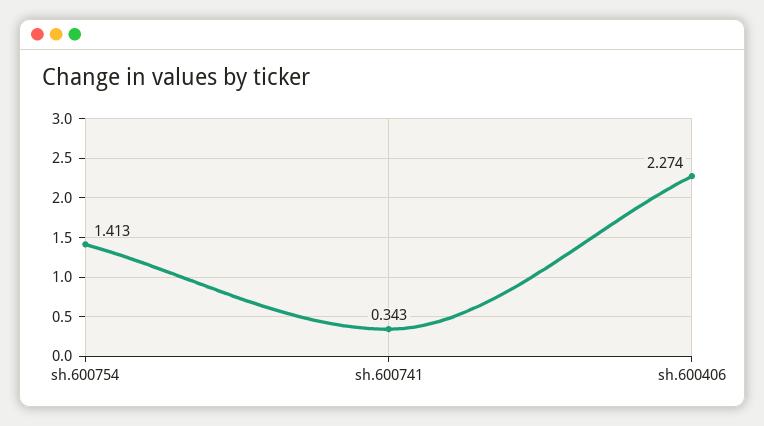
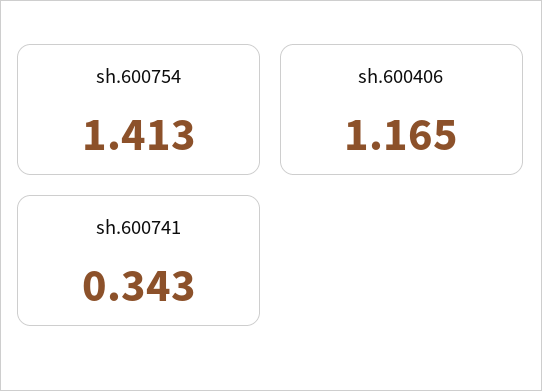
  {
    "sh.600754": 1.413,
    "sh.600741": 0.343,
-   "sh.600406": 2.274
+   "sh.600406": 1.165
  }

